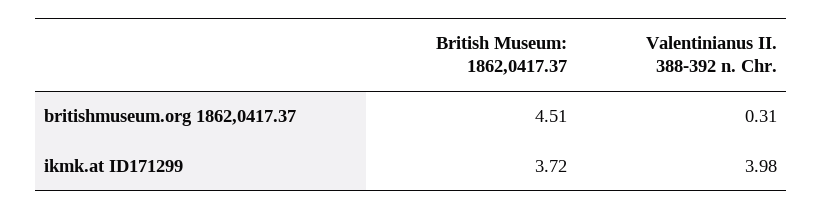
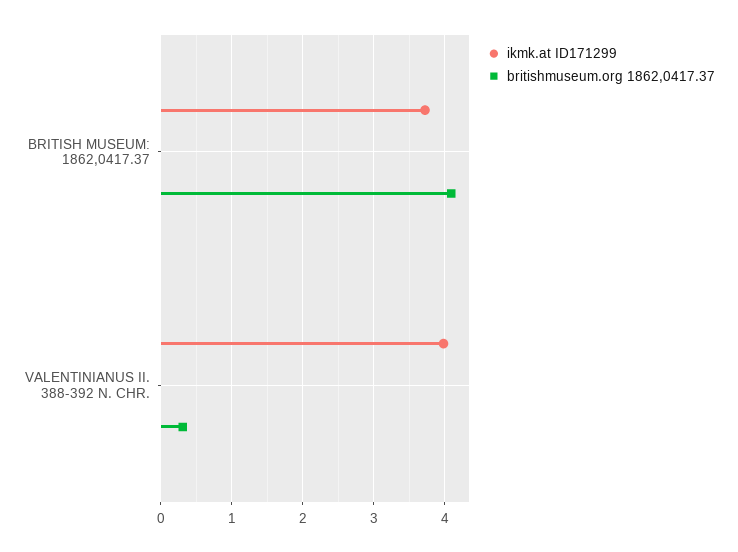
  {
    "britishmuseum.org 1862,0417.37": {
-     "British Museum: 1862,0417.37": 4.51,
+     "British Museum: 1862,0417.37": 4.1,
      "Valentinianus II. 388-392 n. Chr.": 0.31
    },
    "ikmk.at ID171299": {
      "British Museum: 1862,0417.37": 3.72,
      "Valentinianus II. 388-392 n. Chr.": 3.98
    }
  }

